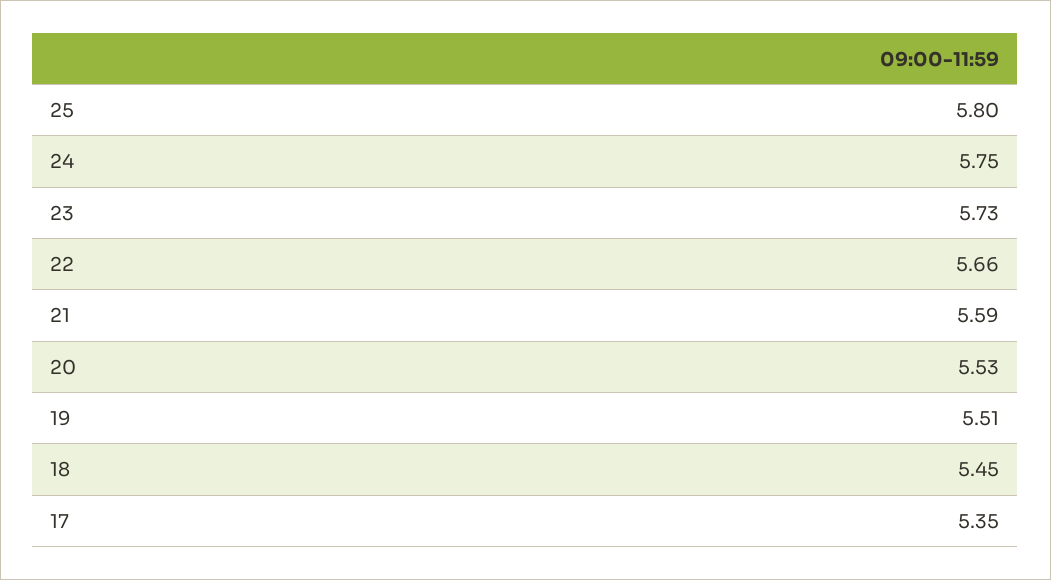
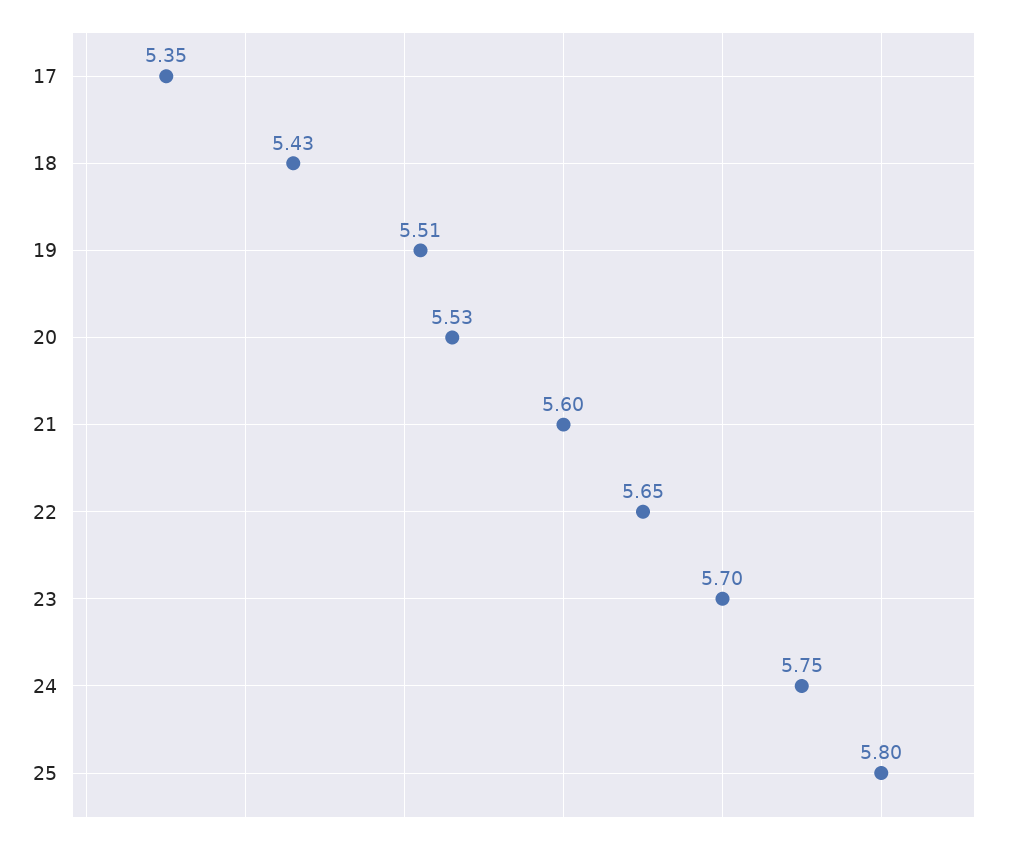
  {
    "25": 5.8,
    "24": 5.75,
-   "23": 5.73,
+   "23": 5.7,
-   "22": 5.66,
+   "22": 5.65,
-   "21": 5.59,
+   "21": 5.6,
    "20": 5.53,
    "19": 5.51,
-   "18": 5.45,
+   "18": 5.43,
    "17": 5.35
  }

